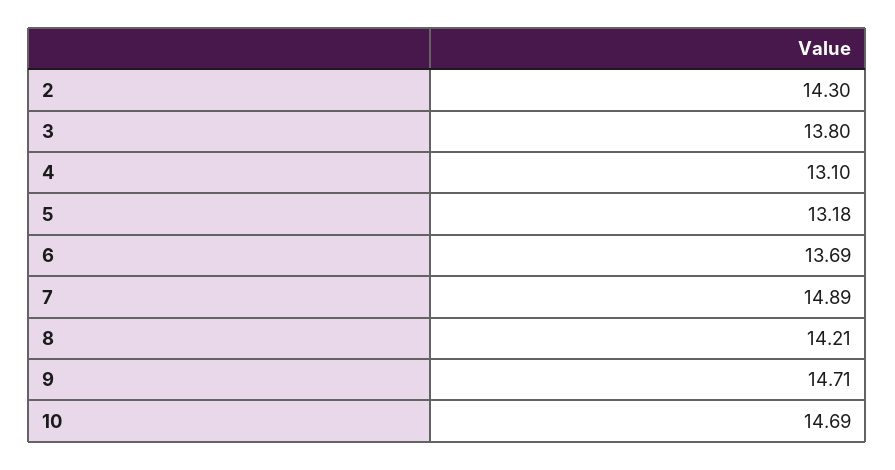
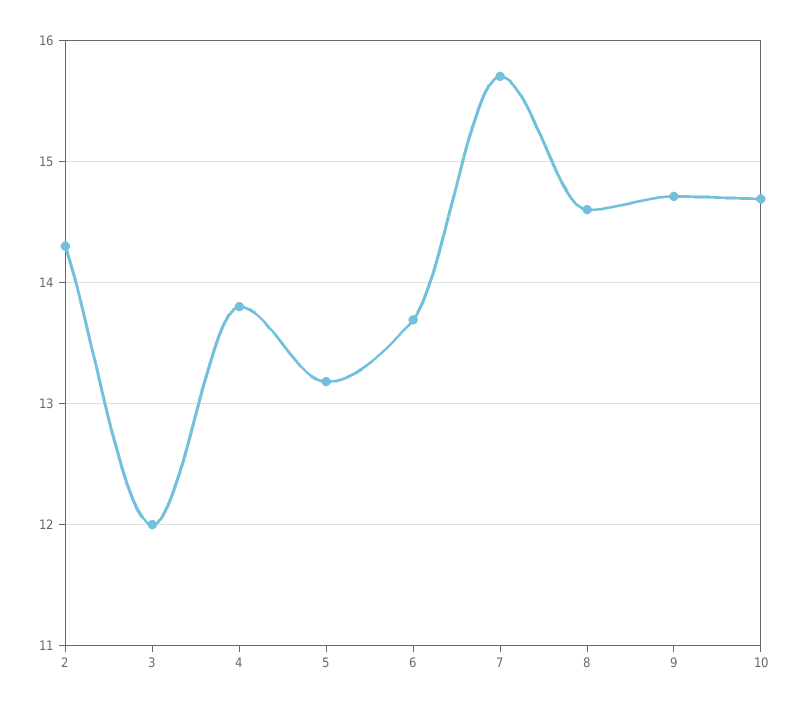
  {
    "2": 14.3,
-   "3": 13.8,
+   "3": 12,
-   "4": 13.1,
+   "4": 13.8,
    "5": 13.18,
    "6": 13.69,
-   "7": 14.89,
+   "7": 15.7,
-   "8": 14.21,
+   "8": 14.6,
    "9": 14.71,
    "10": 14.69
  }

